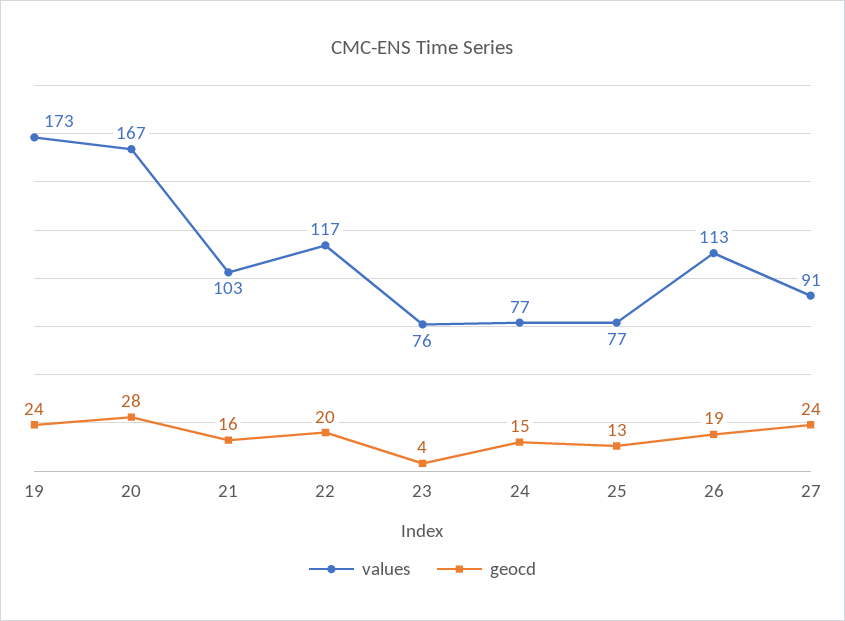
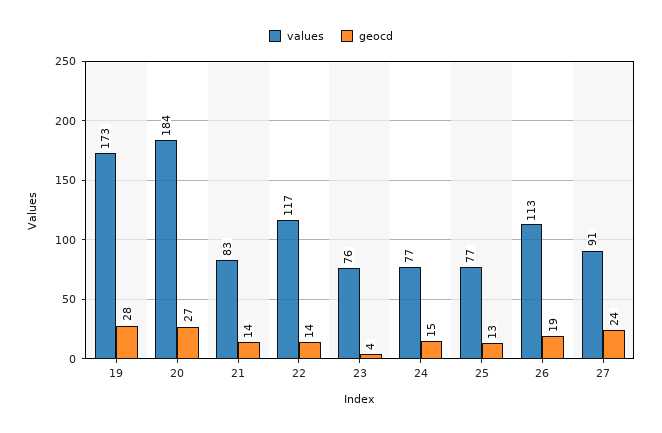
  {
    "values": {
      "19": 173,
-     "20": 167,
+     "20": 184,
-     "21": 103,
+     "21": 83,
      "22": 117,
      "23": 76,
      "24": 77,
      "25": 77,
      "26": 113,
      "27": 91
    },
    "geocd": {
-     "19": 24,
+     "19": 28,
-     "20": 28,
+     "20": 27,
-     "21": 16,
+     "21": 14,
-     "22": 20,
+     "22": 14,
      "23": 4,
      "24": 15,
      "25": 13,
      "26": 19,
      "27": 24
    }
  }

